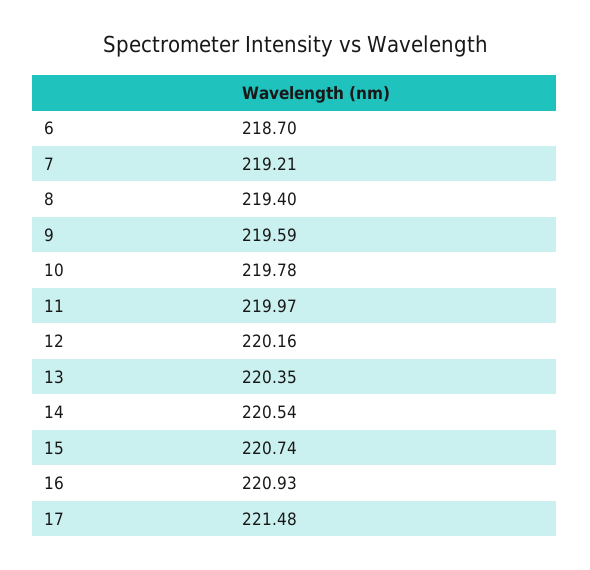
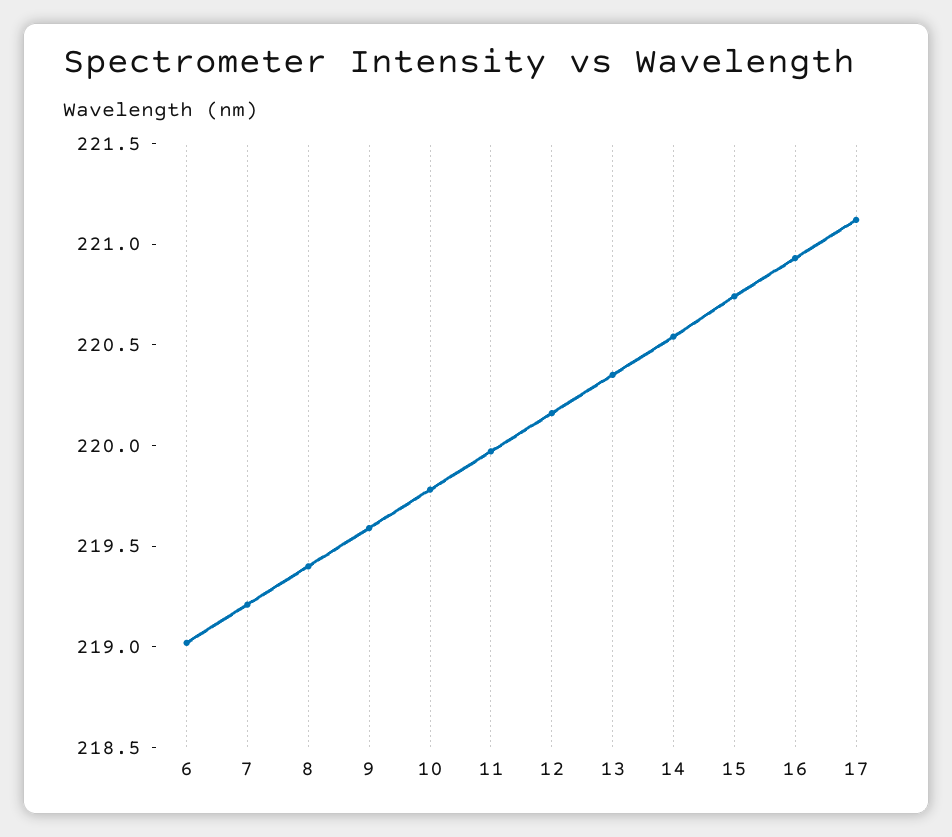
  {
-   "6": 218.7,
+   "6": 219,
    "7": 219.21,
    "8": 219.4,
    "9": 219.59,
    "10": 219.78,
    "11": 219.97,
    "12": 220.16,
    "13": 220.35,
    "14": 220.54,
    "15": 220.74,
    "16": 220.93,
-   "17": 221.48
+   "17": 221.1
  }

